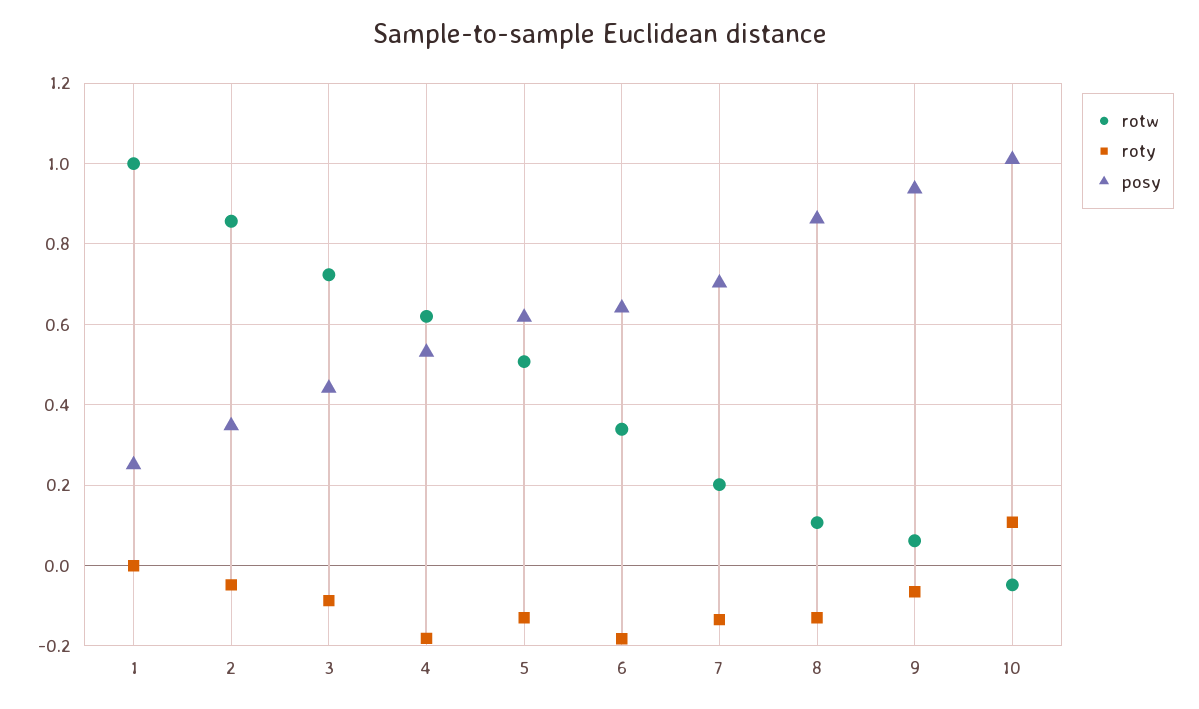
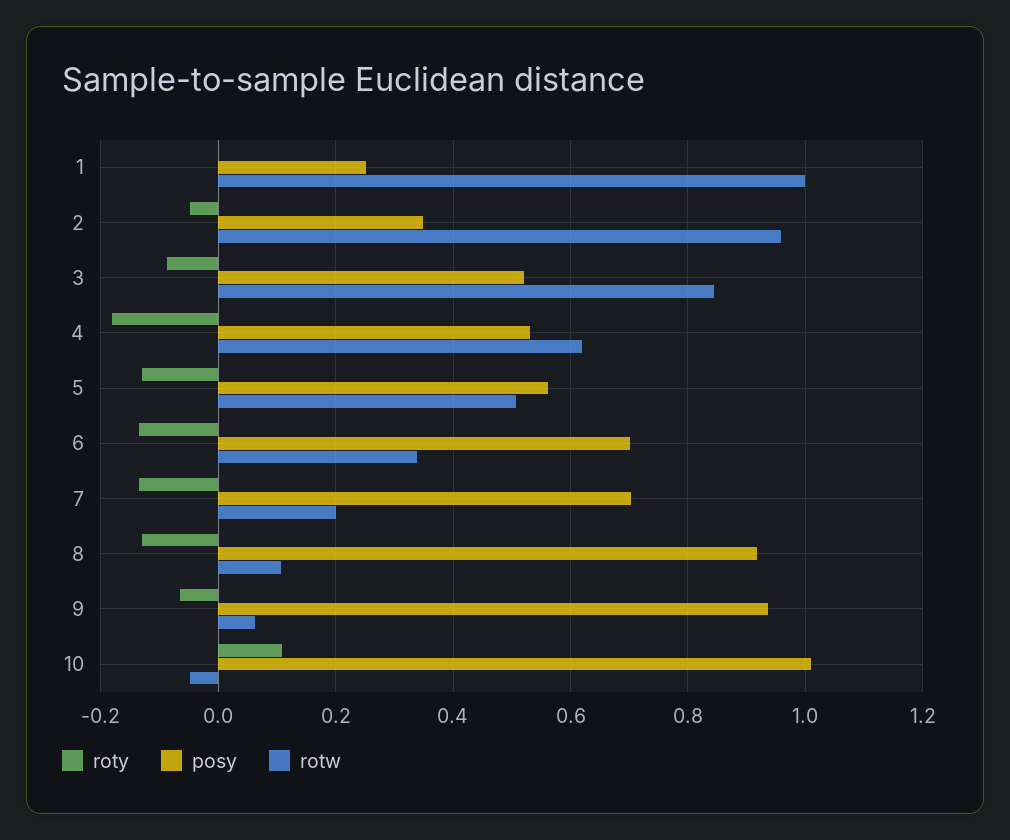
  {
    "rotw": {
      "1": 1,
-     "2": 0.86,
+     "2": 0.96,
-     "3": 0.72,
+     "3": 0.84,
      "4": 0.62,
      "5": 0.5,
      "6": 0.34,
      "7": 0.2,
      "8": 0.1,
      "9": 0.06,
      "10": -0.04
    },
    "roty": {
      "1": 0,
      "2": -0.04,
      "3": -0.08,
      "4": -0.18,
      "5": -0.14,
-     "6": -0.18,
+     "6": -0.14,
      "7": -0.14,
      "8": -0.14,
      "9": -0.06,
      "10": 0.1
    },
    "posy": {
      "1": 0.26,
      "2": 0.34,
-     "3": 0.44,
+     "3": 0.52,
      "4": 0.54,
-     "5": 0.62,
+     "5": 0.56,
-     "6": 0.64,
+     "6": 0.7,
      "7": 0.7,
-     "8": 0.86,
+     "8": 0.92,
      "9": 0.94,
      "10": 1.02
    }
  }

